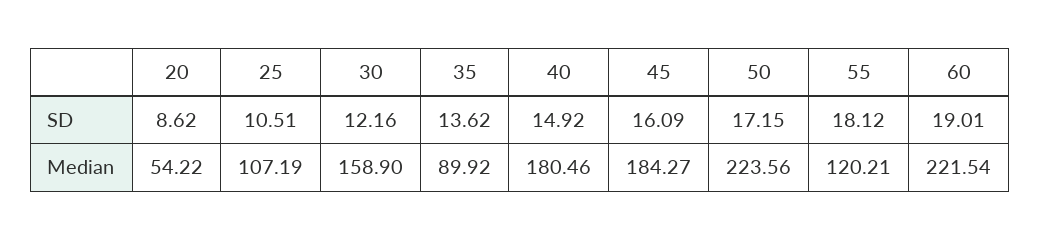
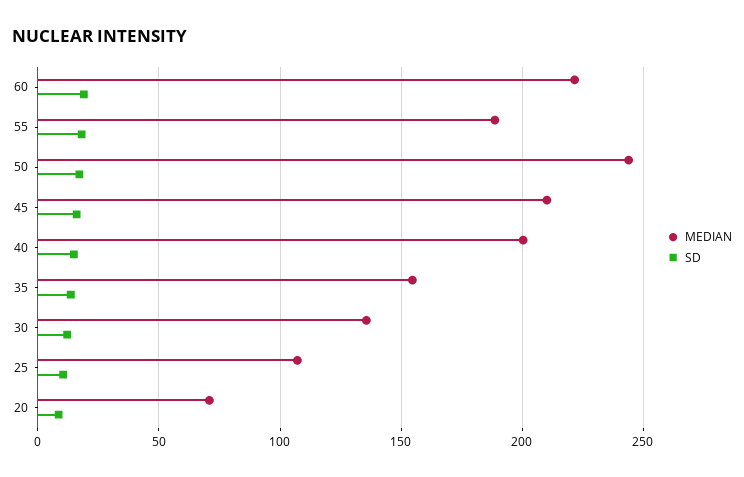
  {
    "SD": {
      "20": 8.62,
      "25": 10.51,
      "30": 12.16,
      "35": 13.62,
      "40": 14.92,
      "45": 16.09,
      "50": 17.15,
      "55": 18.12,
      "60": 19.01
    },
    "Median": {
-     "20": 54.22,
+     "20": 70,
      "25": 107.19,
-     "30": 158.9,
+     "30": 135,
-     "35": 89.92,
+     "35": 155,
-     "40": 180.46,
+     "40": 200,
-     "45": 184.27,
+     "45": 210,
-     "50": 223.56,
+     "50": 245,
-     "55": 120.21,
+     "55": 190,
      "60": 221.54
    }
  }

